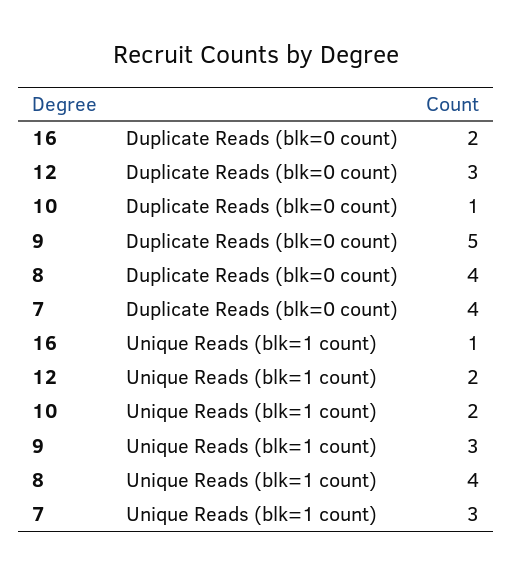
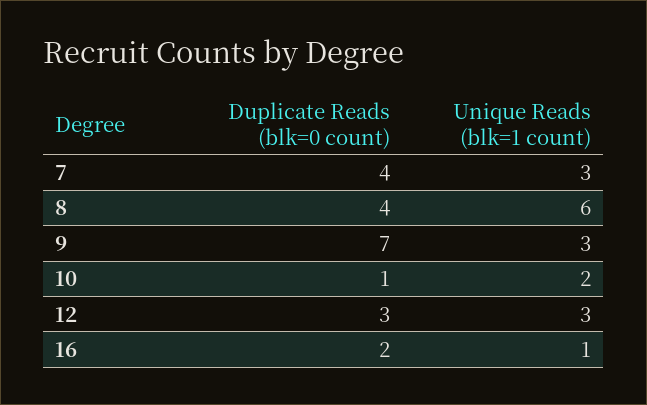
  {
    "16": {
      "Duplicate Reads (blk=0 count)": 2,
      "Unique Reads (blk=1 count)": 1
    },
    "12": {
      "Duplicate Reads (blk=0 count)": 3,
-     "Unique Reads (blk=1 count)": 2
+     "Unique Reads (blk=1 count)": 3
    },
    "10": {
      "Duplicate Reads (blk=0 count)": 1,
      "Unique Reads (blk=1 count)": 2
    },
    "9": {
-     "Duplicate Reads (blk=0 count)": 5,
+     "Duplicate Reads (blk=0 count)": 7,
      "Unique Reads (blk=1 count)": 3
    },
    "8": {
      "Duplicate Reads (blk=0 count)": 4,
-     "Unique Reads (blk=1 count)": 4
+     "Unique Reads (blk=1 count)": 6
    },
    "7": {
      "Duplicate Reads (blk=0 count)": 4,
      "Unique Reads (blk=1 count)": 3
    }
  }

